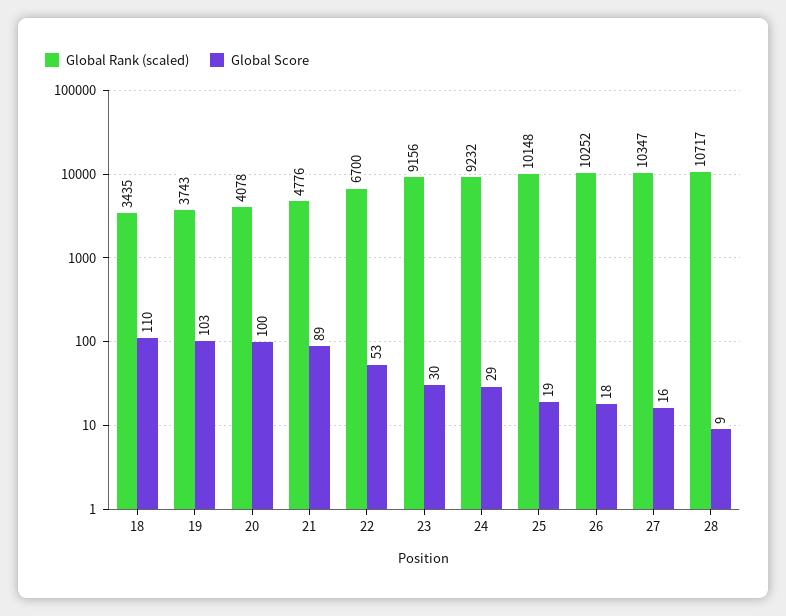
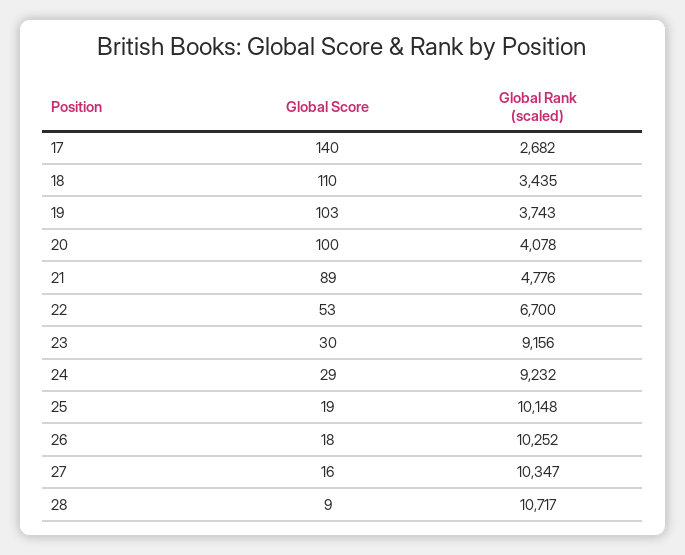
  {
    "Global Rank (scaled)": {
      "18": 3435,
      "19": 3743,
      "20": 4078,
      "21": 4776,
      "22": 6700,
      "23": 9156,
      "24": 9232,
      "25": 10148,
      "26": 10252,
      "27": 10347,
-     "28": 10717
+     "28": 10717,
+     "17": 2682
    },
    "Global Score": {
      "18": 110,
      "19": 103,
      "20": 100,
      "21": 89,
      "22": 53,
      "23": 30,
      "24": 29,
      "25": 19,
      "26": 18,
      "27": 16,
-     "28": 9
+     "28": 9,
+     "17": 140
    }
  }

